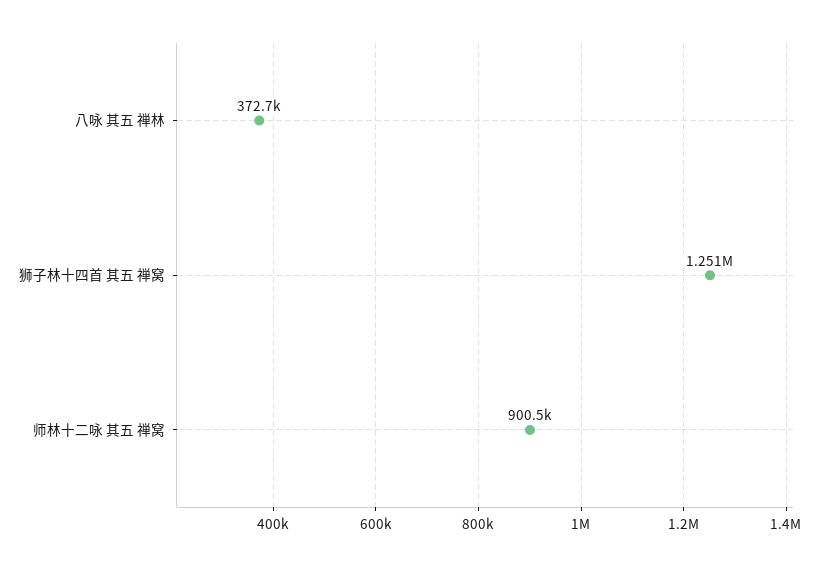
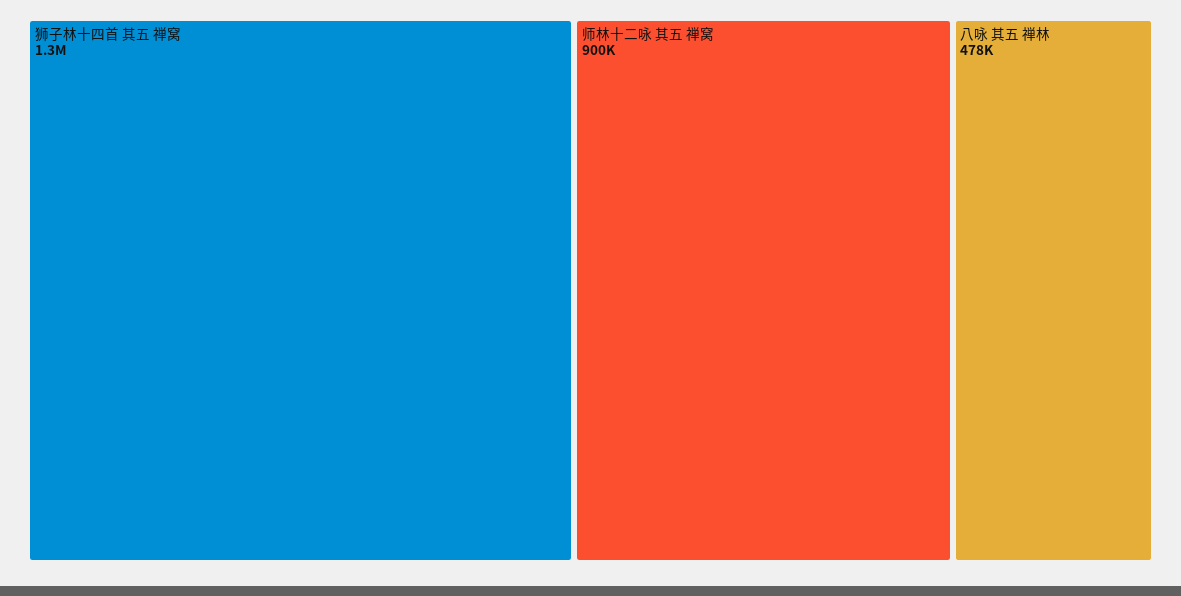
  {
-   "八咏 其五 禅林": 372700,
+   "八咏 其五 禅林": 478000,
    "狮子林十四首 其五 禅窝": 1251000,
    "师林十二咏 其五 禅窝": 900500
  }

